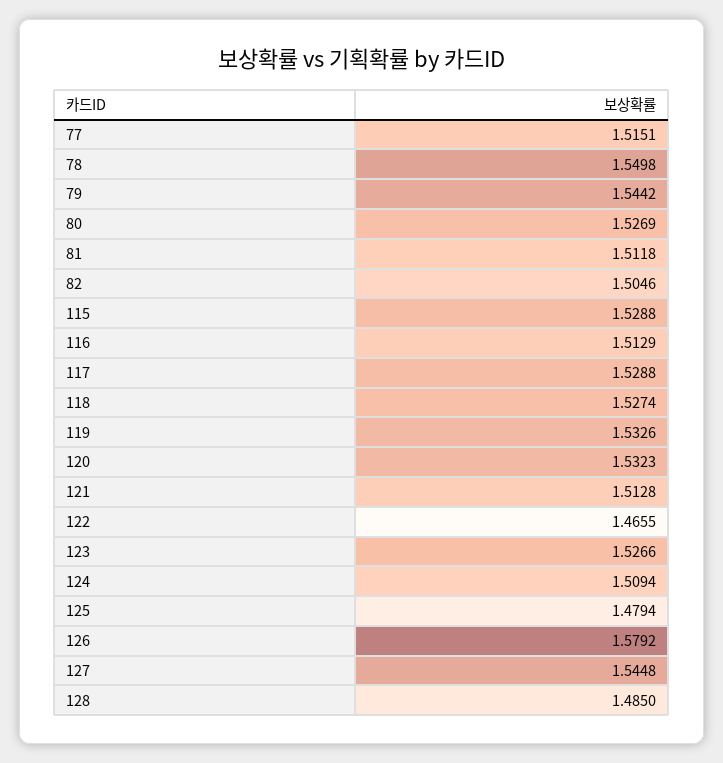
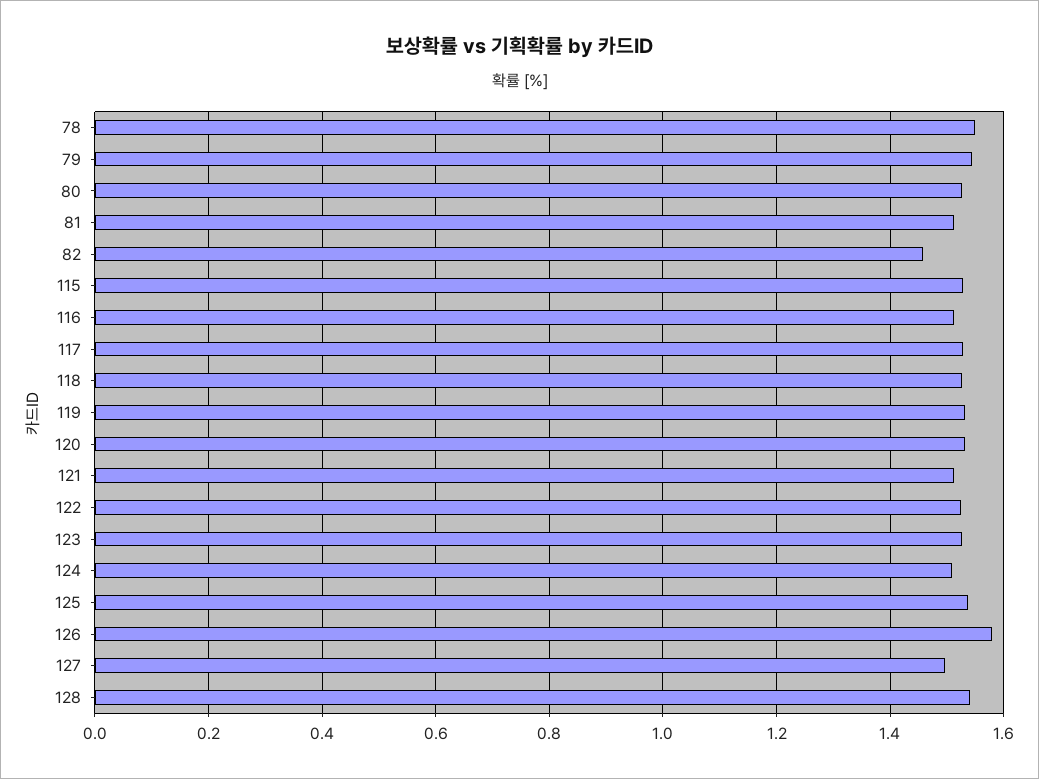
  {
-   "77": 1.5151,
    "78": 1.5498,
    "79": 1.5442,
    "80": 1.5269,
    "81": 1.5118,
-   "82": 1.5046,
+   "82": 1.46,
    "115": 1.5288,
    "116": 1.5129,
    "117": 1.5288,
    "118": 1.5274,
    "119": 1.5326,
    "120": 1.5323,
    "121": 1.5128,
-   "122": 1.4655,
+   "122": 1.52,
    "123": 1.5266,
    "124": 1.5094,
-   "125": 1.4794,
+   "125": 1.54,
    "126": 1.5792,
-   "127": 1.5448,
+   "127": 1.5,
-   "128": 1.485
+   "128": 1.54
  }

